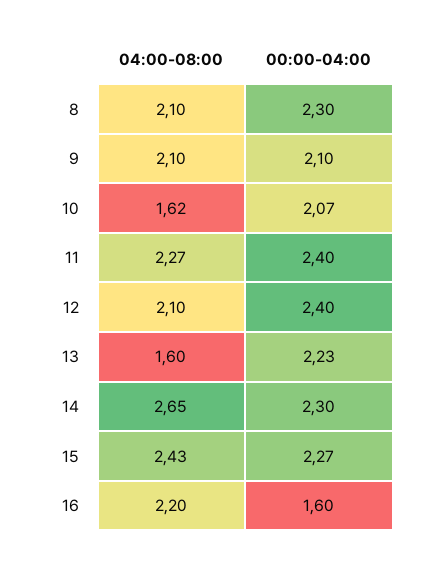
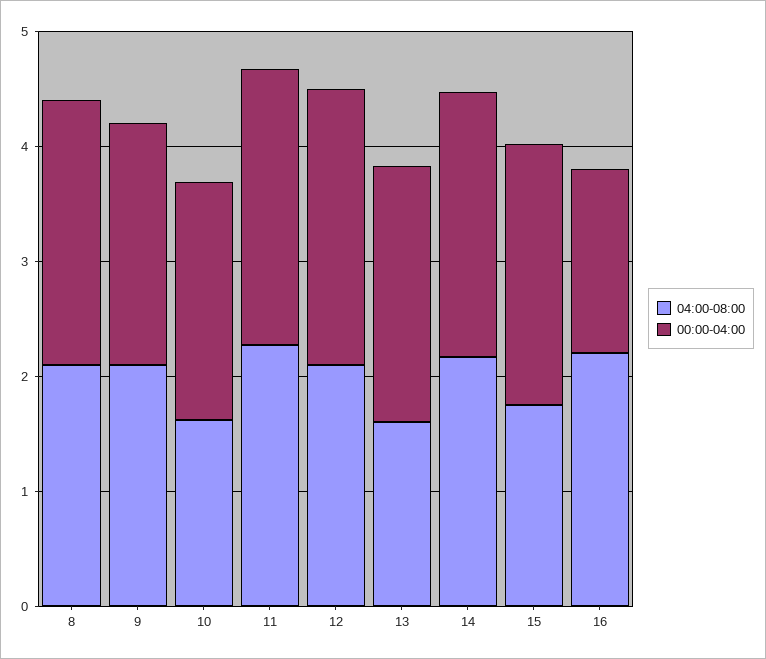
  {
    "04:00-08:00": {
      "8": 2.1,
      "9": 2.1,
      "10": 1.62,
      "11": 2.27,
      "12": 2.1,
      "13": 1.6,
-     "14": 2.65,
+     "14": 2.2,
-     "15": 2.43,
+     "15": 1.8,
      "16": 2.2
    },
    "00:00-04:00": {
      "8": 2.3,
      "9": 2.1,
      "10": 2.07,
      "11": 2.4,
      "12": 2.4,
      "13": 2.23,
      "14": 2.3,
      "15": 2.27,
      "16": 1.6
    }
  }

